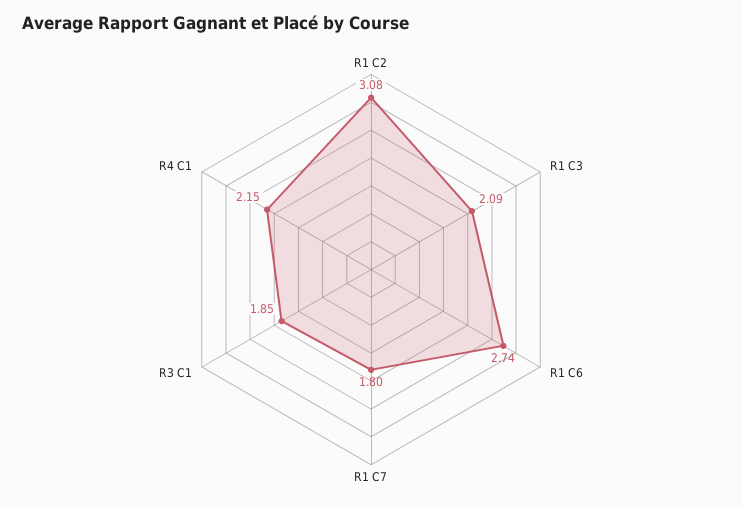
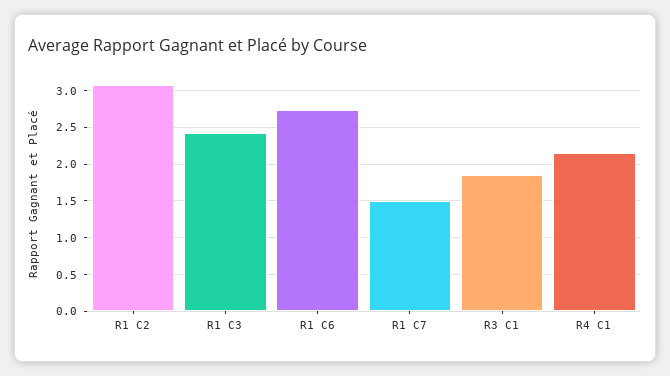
  {
    "R1 C2": 3.08,
-   "R1 C3": 2.09,
+   "R1 C3": 2.4,
    "R1 C6": 2.74,
-   "R1 C7": 1.8,
+   "R1 C7": 1.5,
    "R3 C1": 1.85,
    "R4 C1": 2.15
  }

